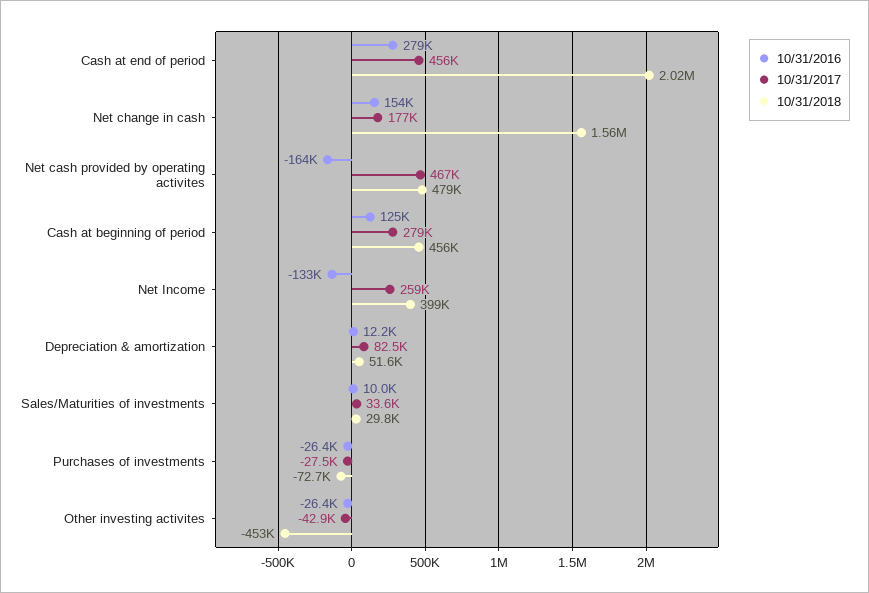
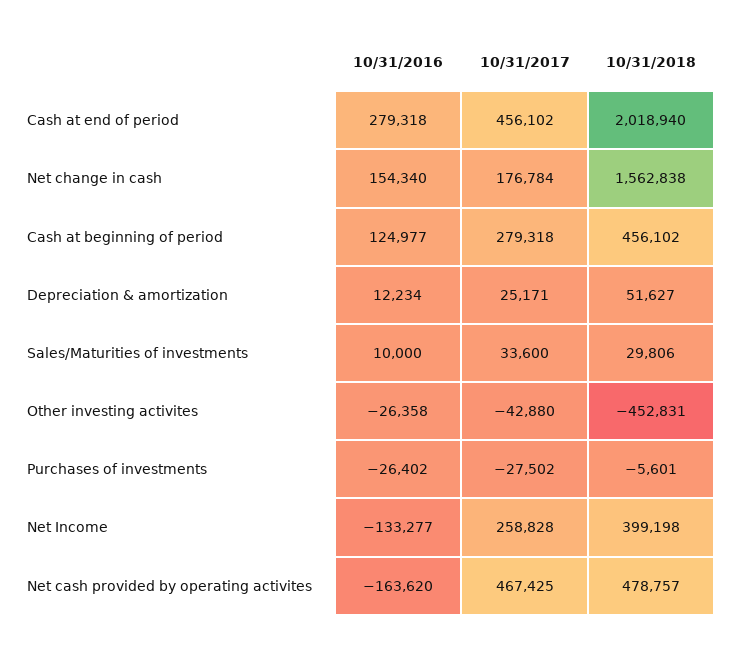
  {
    "10/31/2016": {
      "Cash at end of period": 279318,
      "Net change in cash": 154340,
      "Net cash provided by operating activites": -163620,
      "Cash at beginning of period": 124977,
      "Net Income": -133277,
      "Depreciation & amortization": 12234,
      "Sales/Maturities of investments": 10000,
      "Purchases of investments": -26402,
      "Other investing activites": -26358
    },
    "10/31/2017": {
      "Cash at end of period": 456102,
      "Net change in cash": 176784,
      "Net cash provided by operating activites": 467425,
      "Cash at beginning of period": 279318,
      "Net Income": 258828,
-     "Depreciation & amortization": 82500,
+     "Depreciation & amortization": 25171,
      "Sales/Maturities of investments": 33600,
      "Purchases of investments": -27502,
      "Other investing activites": -42880
    },
    "10/31/2018": {
      "Cash at end of period": 2018940,
      "Net change in cash": 1562838,
      "Net cash provided by operating activites": 478757,
      "Cash at beginning of period": 456102,
      "Net Income": 399198,
      "Depreciation & amortization": 51627,
      "Sales/Maturities of investments": 29806,
-     "Purchases of investments": -72700,
+     "Purchases of investments": -5601,
      "Other investing activites": -452831
    }
  }

